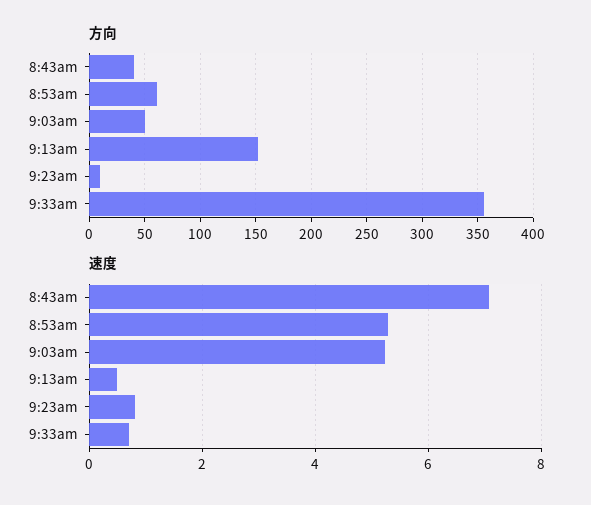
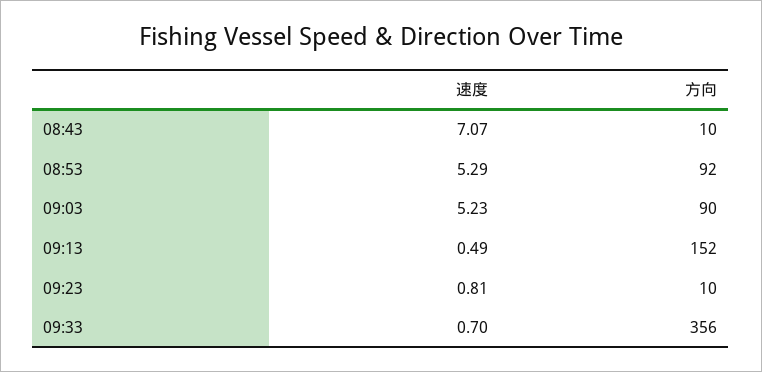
  {
    "方向": {
-     "8:43am": 40,
+     "8:43am": 10,
-     "8:53am": 60,
+     "8:53am": 92,
-     "9:03am": 50,
+     "9:03am": 90,
      "9:13am": 152,
      "9:23am": 10,
      "9:33am": 356
    },
    "速度": {
      "8:43am": 7.07,
      "8:53am": 5.29,
      "9:03am": 5.23,
      "9:13am": 0.49,
      "9:23am": 0.81,
      "9:33am": 0.7
    }
  }

